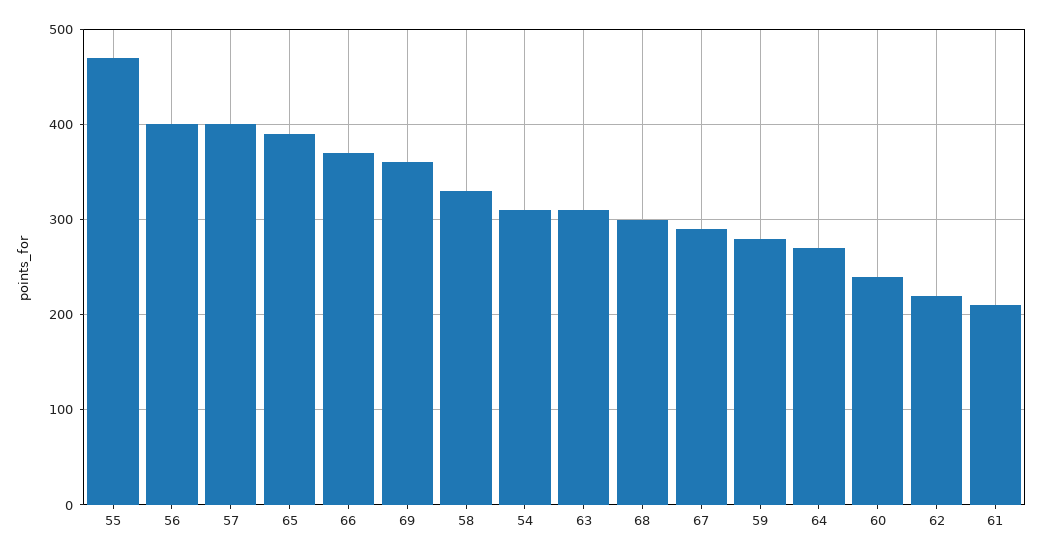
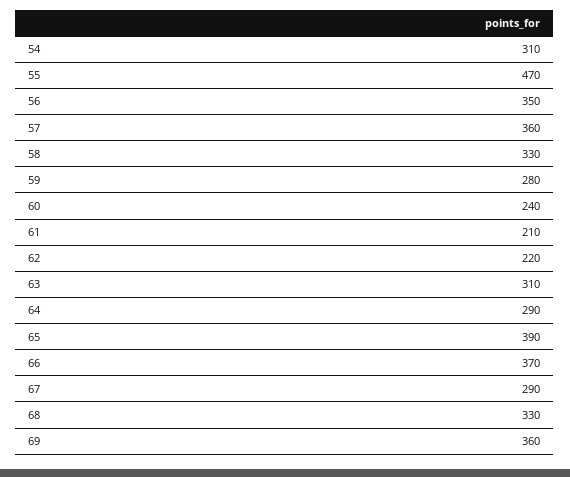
  {
    "55": 470,
-   "56": 400,
+   "56": 350,
-   "57": 400,
+   "57": 360,
    "65": 390,
    "66": 370,
    "69": 360,
    "58": 330,
    "54": 310,
    "63": 310,
-   "68": 300,
+   "68": 330,
    "67": 290,
    "59": 280,
-   "64": 270,
+   "64": 290,
    "60": 240,
    "62": 220,
    "61": 210
  }

